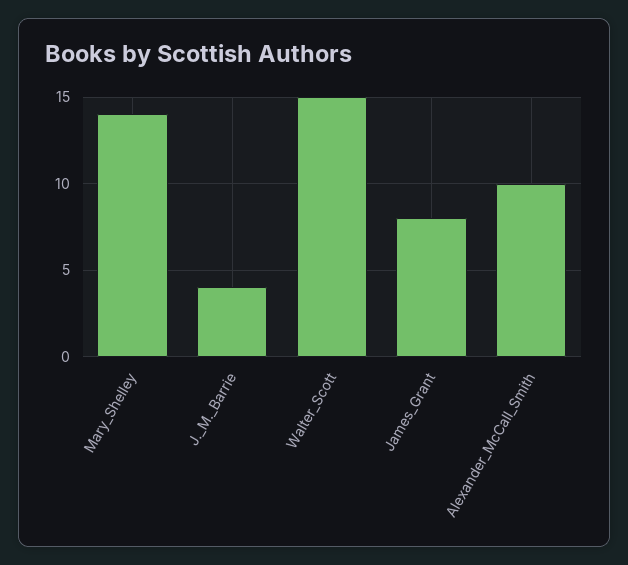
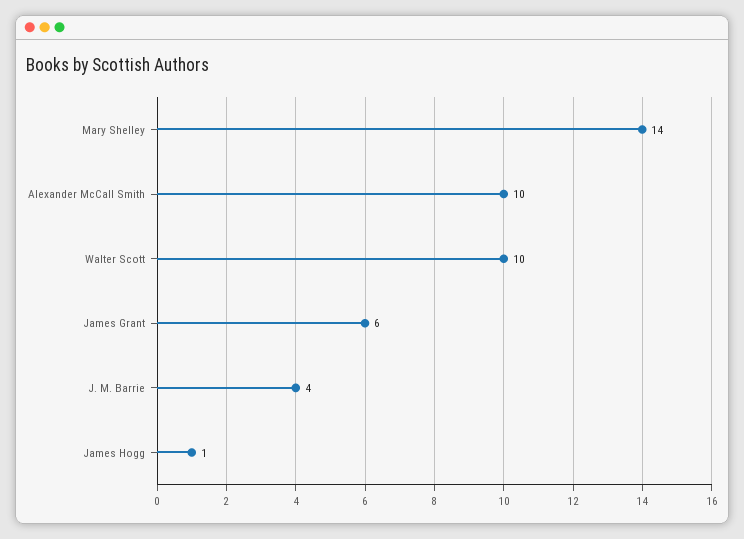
  {
    "Mary_Shelley": 14,
    "J._M._Barrie": 4,
-   "Walter_Scott": 15,
+   "Walter_Scott": 10,
-   "James_Grant": 8,
+   "James_Grant": 6,
-   "Alexander_McCall_Smith": 10
+   "Alexander_McCall_Smith": 10,
+   "James Hogg": 1
  }

